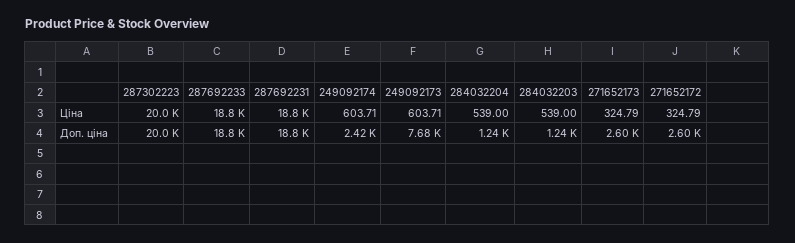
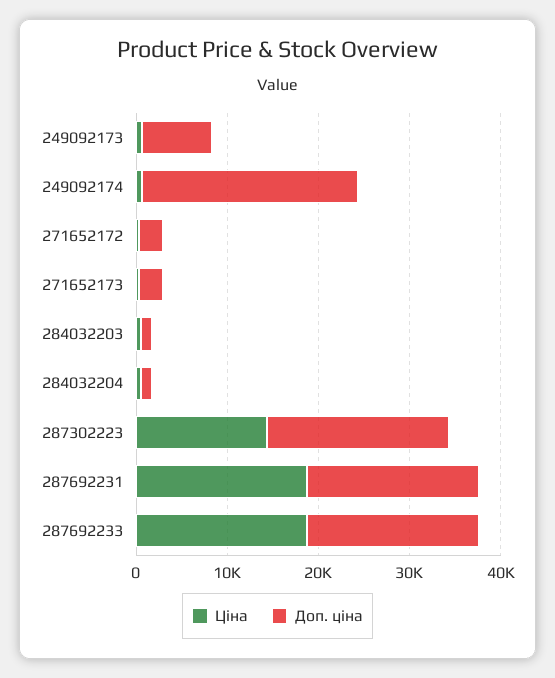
  {
    "Ціна": {
-     "287302223": 20000,
+     "287302223": 14000,
      "287692233": 18800,
      "287692231": 18800,
      "249092174": 603.71,
      "249092173": 603.71,
      "284032204": 539,
      "284032203": 539,
      "271652173": 324.79,
      "271652172": 324.79
    },
    "Доп. ціна": {
      "287302223": 20000,
      "287692233": 18800,
      "287692231": 18800,
-     "249092174": 2420,
+     "249092174": 24000,
      "249092173": 7680,
      "284032204": 1240,
      "284032203": 1240,
      "271652173": 2600,
      "271652172": 2600
    }
  }

